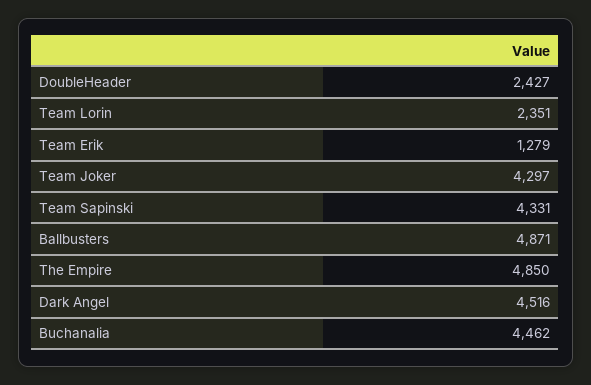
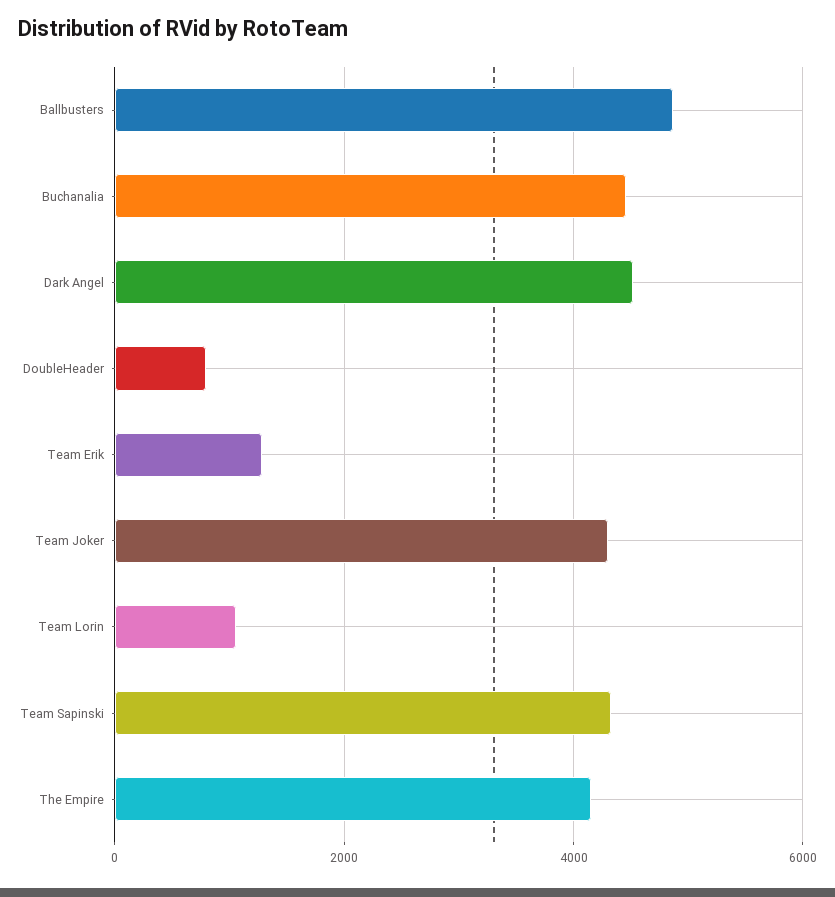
  {
-   "DoubleHeader": 2427,
+   "DoubleHeader": 800,
-   "Team Lorin": 2351,
+   "Team Lorin": 1000,
    "Team Erik": 1279,
    "Team Joker": 4297,
    "Team Sapinski": 4331,
    "Ballbusters": 4871,
-   "The Empire": 4850,
+   "The Empire": 4200,
    "Dark Angel": 4516,
    "Buchanalia": 4462
  }

